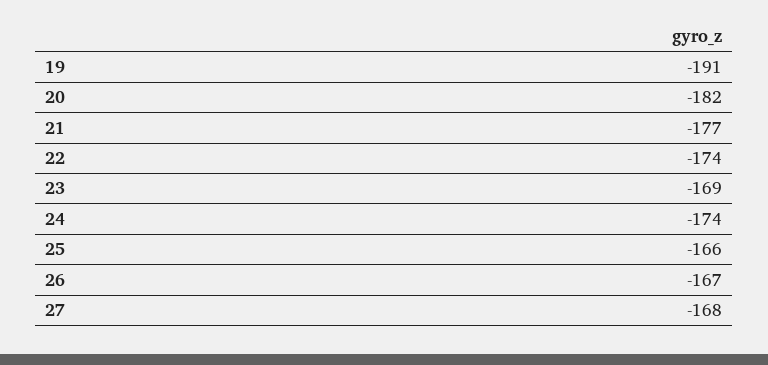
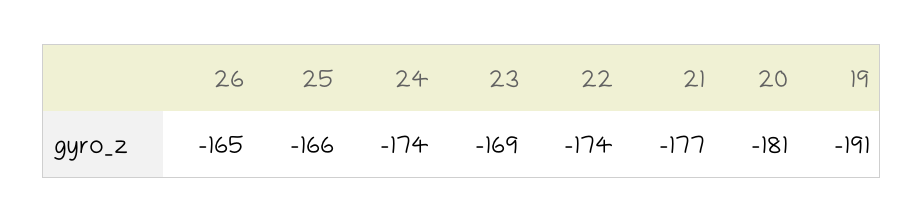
  {
    "19": -191,
-   "20": -182,
+   "20": -181,
    "21": -177,
    "22": -174,
    "23": -169,
    "24": -174,
    "25": -166,
-   "26": -167,
+   "26": -165
-   "27": -168
  }

